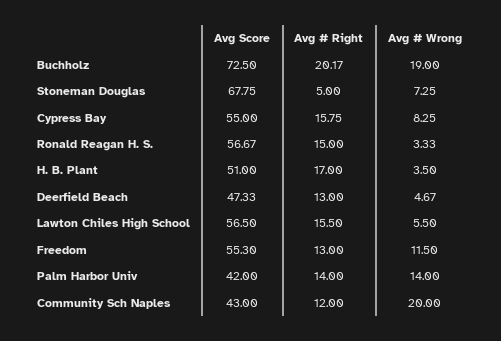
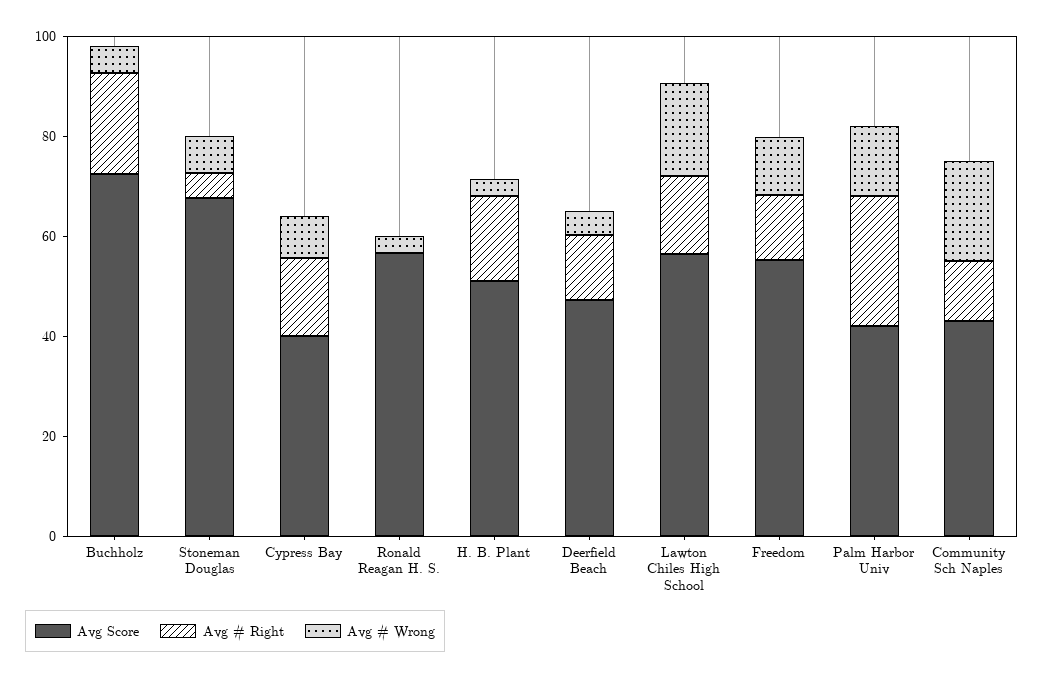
  {
    "Avg Score": {
      "Buchholz": 72.5,
      "Stoneman Douglas": 67.75,
-     "Cypress Bay": 55,
+     "Cypress Bay": 40,
      "Ronald Reagan H. S.": 56.67,
      "H. B. Plant": 51,
      "Deerfield Beach": 47.33,
      "Lawton Chiles High School": 56.5,
      "Freedom": 55.3,
      "Palm Harbor Univ": 42,
      "Community Sch Naples": 43
    },
    "Avg # Right": {
      "Buchholz": 20.17,
      "Stoneman Douglas": 5,
      "Cypress Bay": 15.75,
-     "Ronald Reagan H. S.": 15,
+     "Ronald Reagan H. S.": 0,
      "H. B. Plant": 17,
      "Deerfield Beach": 13,
      "Lawton Chiles High School": 15.5,
      "Freedom": 13,
-     "Palm Harbor Univ": 14,
+     "Palm Harbor Univ": 25,
      "Community Sch Naples": 12
    },
    "Avg # Wrong": {
-     "Buchholz": 19,
+     "Buchholz": 5,
      "Stoneman Douglas": 7.25,
      "Cypress Bay": 8.25,
      "Ronald Reagan H. S.": 3.33,
      "H. B. Plant": 3.5,
      "Deerfield Beach": 4.67,
-     "Lawton Chiles High School": 5.5,
+     "Lawton Chiles High School": 20,
      "Freedom": 11.5,
      "Palm Harbor Univ": 14,
      "Community Sch Naples": 20
    }
  }

